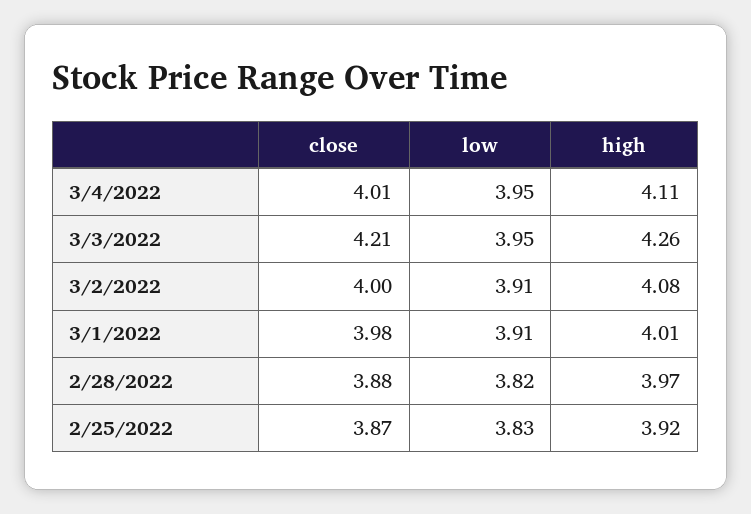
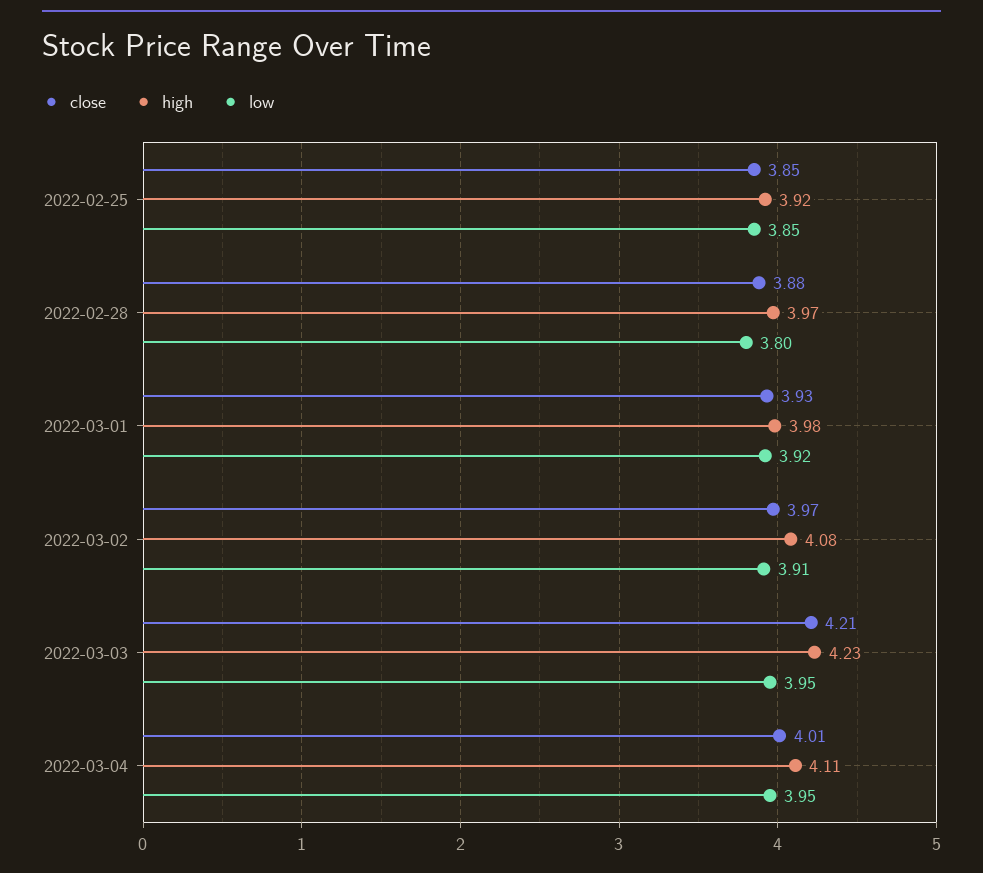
  {
    "close": {
      "3/4/2022": 4.01,
      "3/3/2022": 4.21,
-     "3/2/2022": 4,
+     "3/2/2022": 3.97,
-     "3/1/2022": 3.98,
+     "3/1/2022": 3.93,
      "2/28/2022": 3.88,
-     "2/25/2022": 3.87
+     "2/25/2022": 3.85
    },
    "low": {
      "3/4/2022": 3.95,
      "3/3/2022": 3.95,
      "3/2/2022": 3.91,
-     "3/1/2022": 3.91,
+     "3/1/2022": 3.92,
-     "2/28/2022": 3.82,
+     "2/28/2022": 3.8,
-     "2/25/2022": 3.83
+     "2/25/2022": 3.85
    },
    "high": {
      "3/4/2022": 4.11,
-     "3/3/2022": 4.26,
+     "3/3/2022": 4.23,
      "3/2/2022": 4.08,
-     "3/1/2022": 4.01,
+     "3/1/2022": 3.98,
      "2/28/2022": 3.97,
      "2/25/2022": 3.92
    }
  }

